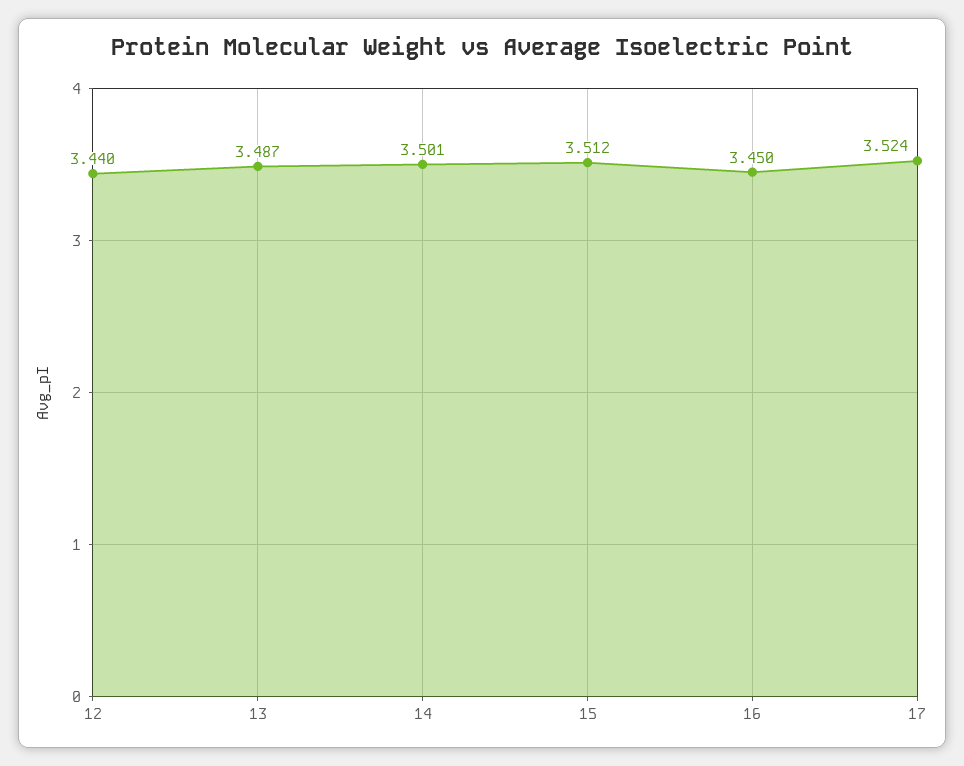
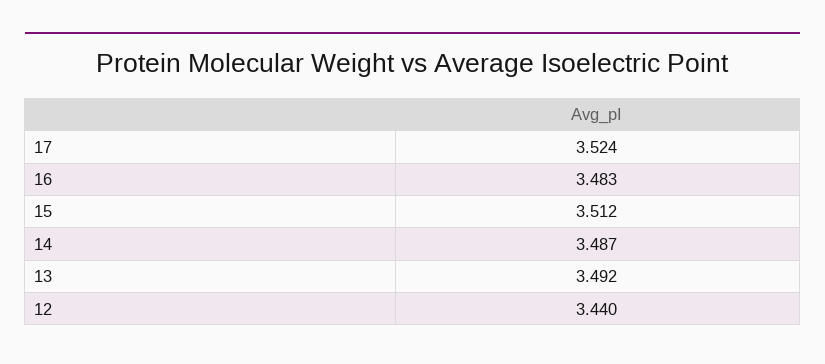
  {
    "12": 3.44,
-   "13": 3.487,
+   "13": 3.492,
-   "14": 3.501,
+   "14": 3.487,
    "15": 3.512,
-   "16": 3.45,
+   "16": 3.483,
    "17": 3.524
  }

